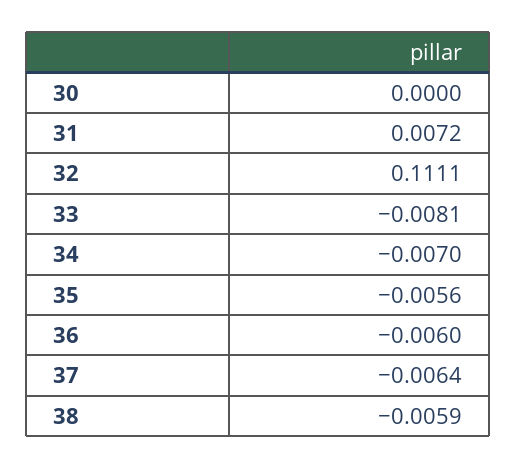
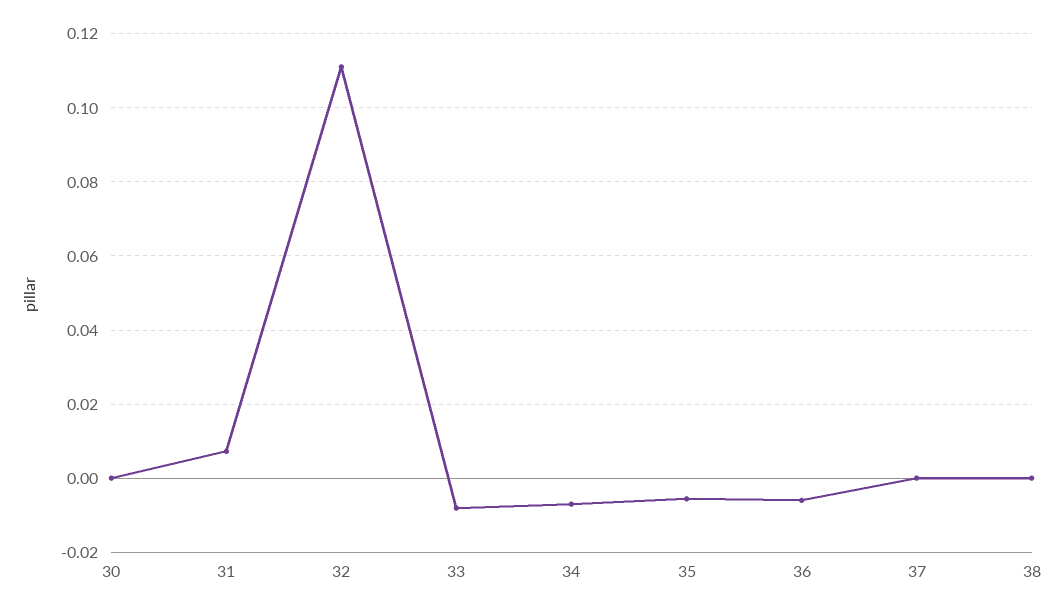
  {
    "30": 0,
    "31": 0.0072,
    "32": 0.1111,
    "33": -0.0081,
    "34": -0.007,
    "35": -0.0056,
    "36": -0.006,
-   "37": -0.0064,
+   "37": 0,
-   "38": -0.0059
+   "38": 0
  }

